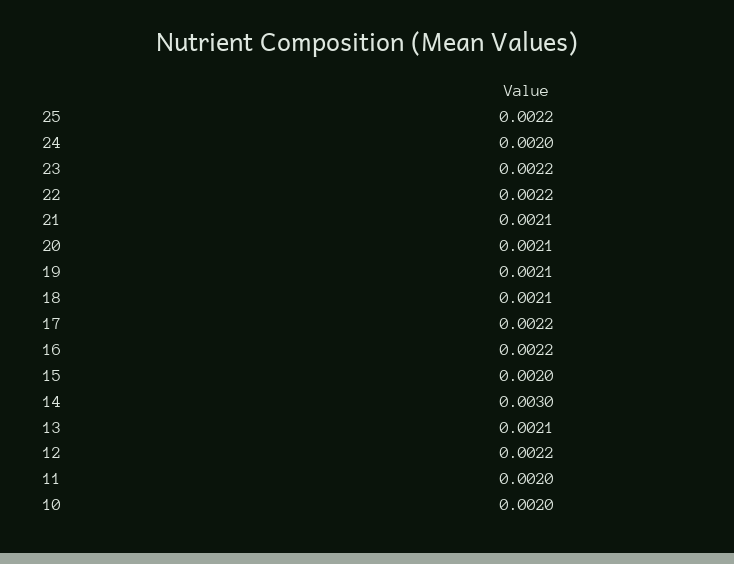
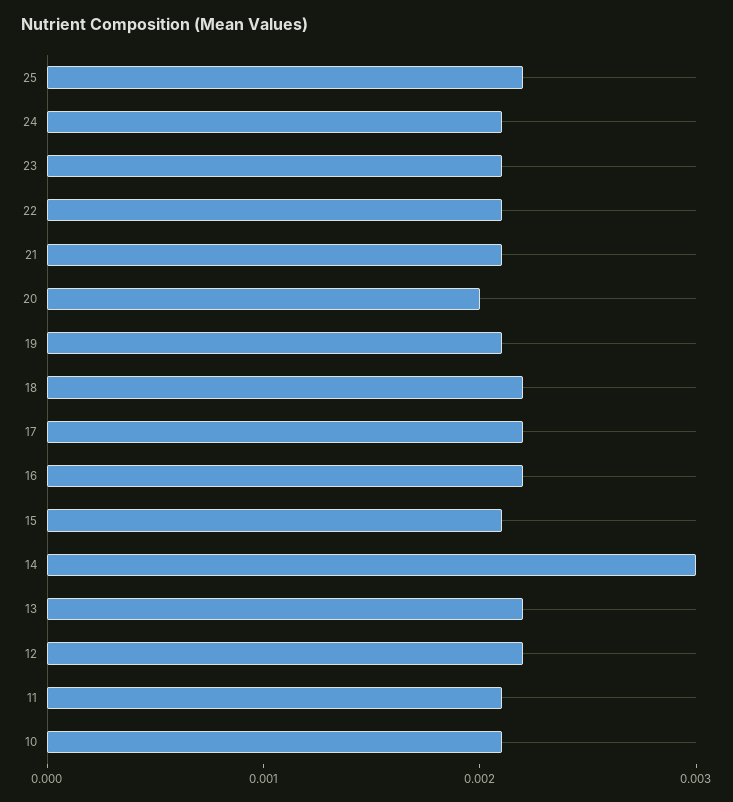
  {
    "25": 0.0022,
-   "24": 0.002,
+   "24": 0.0021,
-   "23": 0.0022,
+   "23": 0.0021,
-   "22": 0.0022,
+   "22": 0.0021,
    "21": 0.0021,
-   "20": 0.0021,
+   "20": 0.002,
    "19": 0.0021,
-   "18": 0.0021,
+   "18": 0.0022,
    "17": 0.0022,
    "16": 0.0022,
-   "15": 0.002,
+   "15": 0.0021,
    "14": 0.003,
-   "13": 0.0021,
+   "13": 0.0022,
    "12": 0.0022,
-   "11": 0.002,
+   "11": 0.0021,
-   "10": 0.002
+   "10": 0.0021
  }

